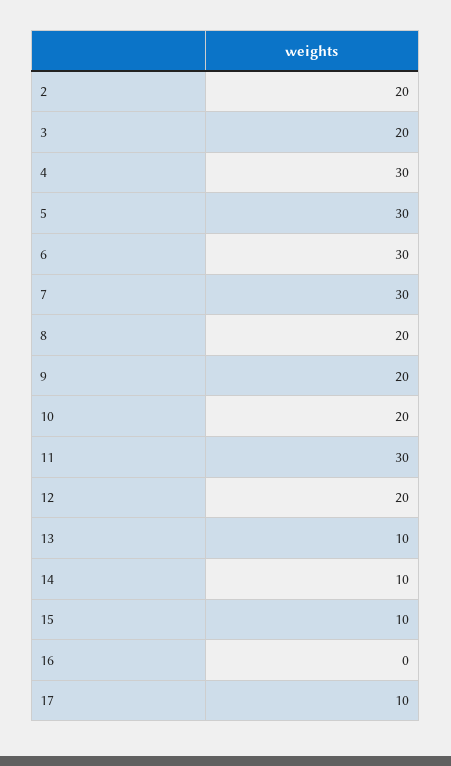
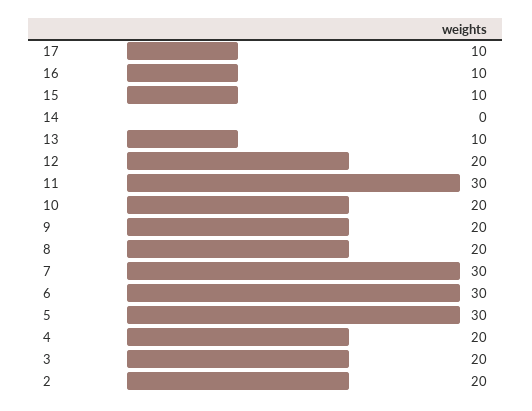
  {
    "2": 20,
    "3": 20,
-   "4": 30,
+   "4": 20,
    "5": 30,
    "6": 30,
    "7": 30,
    "8": 20,
    "9": 20,
    "10": 20,
    "11": 30,
    "12": 20,
    "13": 10,
-   "14": 10,
+   "14": 0,
    "15": 10,
-   "16": 0,
+   "16": 10,
    "17": 10
  }

